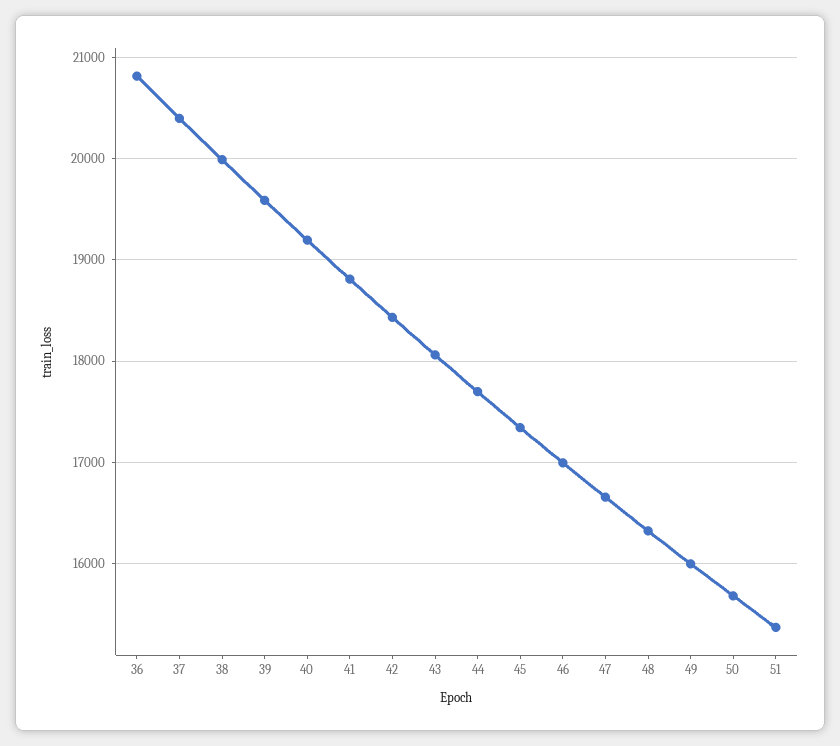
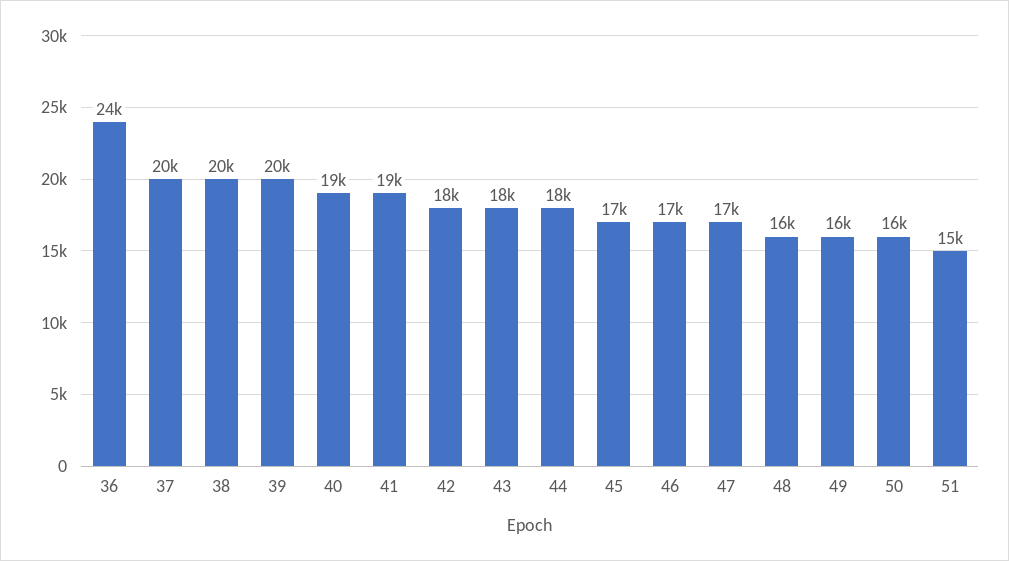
  {
-   "36": 20800,
+   "36": 24000,
    "37": 20000,
    "38": 20000,
    "39": 20000,
    "40": 19000,
    "41": 19000,
    "42": 18000,
    "43": 18000,
    "44": 18000,
    "45": 17000,
    "46": 17000,
    "47": 17000,
    "48": 16000,
    "49": 16000,
    "50": 16000,
    "51": 15000
  }

